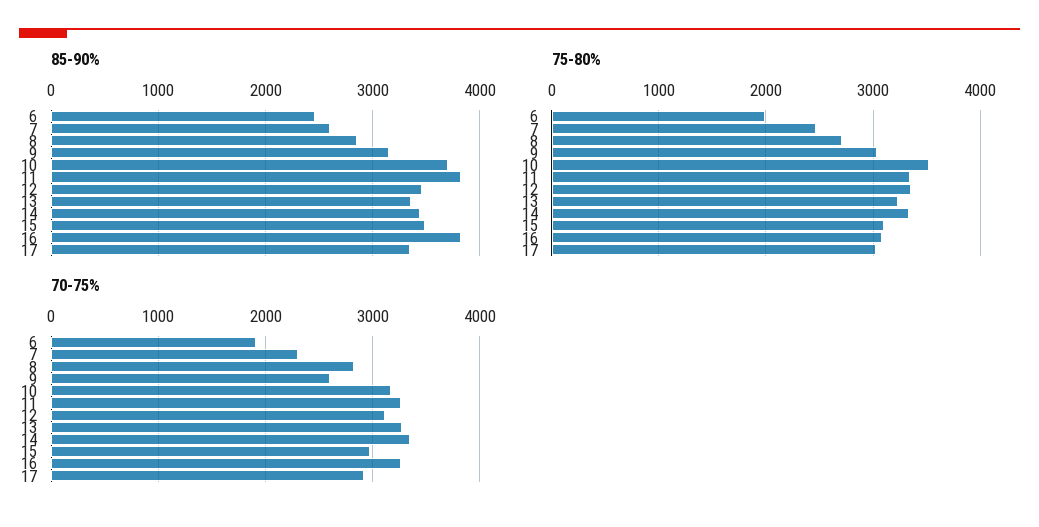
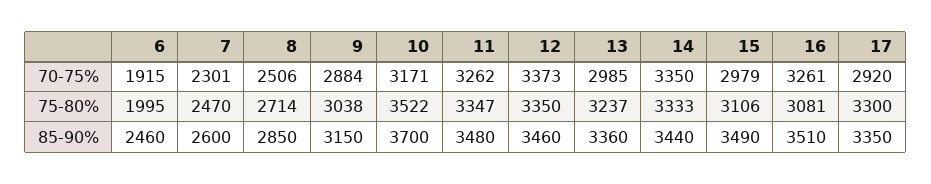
  {
    "85-90%": {
      "6": 2460,
      "7": 2600,
      "8": 2850,
      "9": 3150,
      "10": 3700,
-     "11": 3800,
+     "11": 3480,
      "12": 3460,
      "13": 3360,
      "14": 3440,
      "15": 3490,
-     "16": 3800,
+     "16": 3510,
      "17": 3350
    },
    "75-80%": {
      "6": 1995,
      "7": 2470,
      "8": 2714,
      "9": 3038,
      "10": 3522,
      "11": 3347,
      "12": 3350,
      "13": 3237,
      "14": 3333,
      "15": 3106,
      "16": 3081,
-     "17": 3000
+     "17": 3300
    },
    "70-75%": {
      "6": 1915,
      "7": 2301,
-     "8": 2800,
+     "8": 2506,
-     "9": 2600,
+     "9": 2884,
      "10": 3171,
      "11": 3262,
-     "12": 3100,
+     "12": 3373,
-     "13": 3300,
+     "13": 2985,
      "14": 3350,
      "15": 2979,
      "16": 3261,
      "17": 2920
    }
  }

